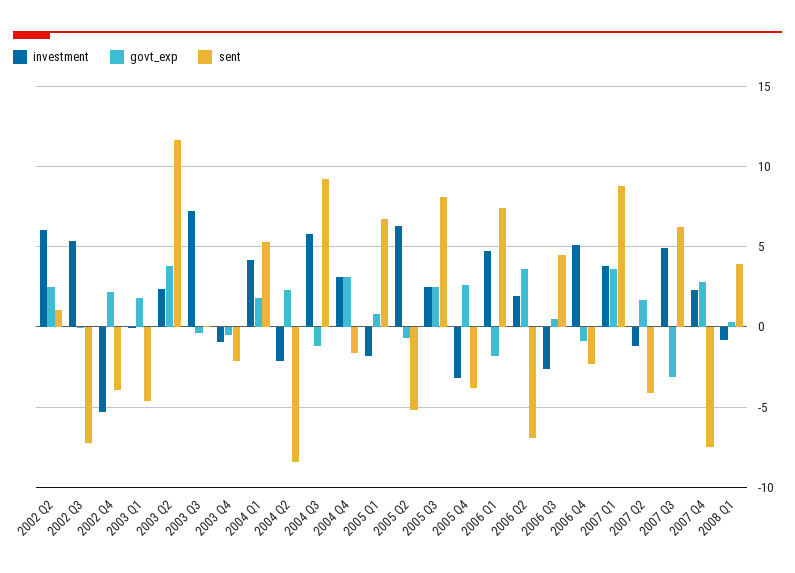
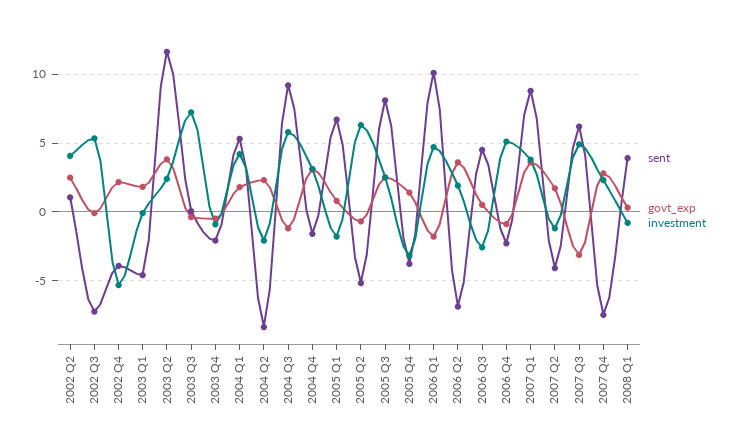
  {
    "investment": {
-     "2002 Q2": 6,
+     "2002 Q2": 4,
      "2002 Q3": 5.5,
      "2002 Q4": -5.5,
      "2003 Q1": 0,
      "2003 Q2": 2.5,
      "2003 Q3": 7,
      "2003 Q4": -1,
      "2004 Q1": 4,
      "2004 Q2": -2,
      "2004 Q3": 6,
      "2004 Q4": 3,
      "2005 Q1": -2,
      "2005 Q2": 6.5,
      "2005 Q3": 2.5,
      "2005 Q4": -3,
      "2006 Q1": 4.5,
      "2006 Q2": 2,
      "2006 Q3": -2.5,
      "2006 Q4": 5,
      "2007 Q1": 4,
      "2007 Q2": -1,
      "2007 Q3": 5,
      "2007 Q4": 2.5,
      "2008 Q1": -1
    },
    "govt_exp": {
      "2002 Q2": 2.5,
      "2002 Q3": 0,
      "2002 Q4": 2,
      "2003 Q1": 2,
      "2003 Q2": 4,
      "2003 Q3": -0.5,
      "2003 Q4": -0.5,
      "2004 Q1": 2,
      "2004 Q2": 2.5,
      "2004 Q3": -1,
      "2004 Q4": 3,
      "2005 Q1": 1,
      "2005 Q2": -0.5,
      "2005 Q3": 2.5,
-     "2005 Q4": 2.5,
+     "2005 Q4": 1.5,
      "2006 Q1": -2,
      "2006 Q2": 3.5,
      "2006 Q3": 0.5,
      "2006 Q4": -1,
      "2007 Q1": 3.5,
      "2007 Q2": 1.5,
      "2007 Q3": -3,
      "2007 Q4": 3,
      "2008 Q1": 0.5
    },
    "sent": {
      "2002 Q2": 1,
      "2002 Q3": -7.5,
      "2002 Q4": -4,
      "2003 Q1": -4.5,
      "2003 Q2": 11.5,
      "2003 Q3": 0,
      "2003 Q4": -2,
      "2004 Q1": 5.5,
      "2004 Q2": -8.5,
      "2004 Q3": 9,
      "2004 Q4": -1.5,
      "2005 Q1": 6.5,
      "2005 Q2": -5,
      "2005 Q3": 8,
      "2005 Q4": -4,
-     "2006 Q1": 7.5,
+     "2006 Q1": 10,
      "2006 Q2": -7,
      "2006 Q3": 4.5,
      "2006 Q4": -2.5,
      "2007 Q1": 9,
      "2007 Q2": -4,
      "2007 Q3": 6,
      "2007 Q4": -7.5,
      "2008 Q1": 4
    }
  }

